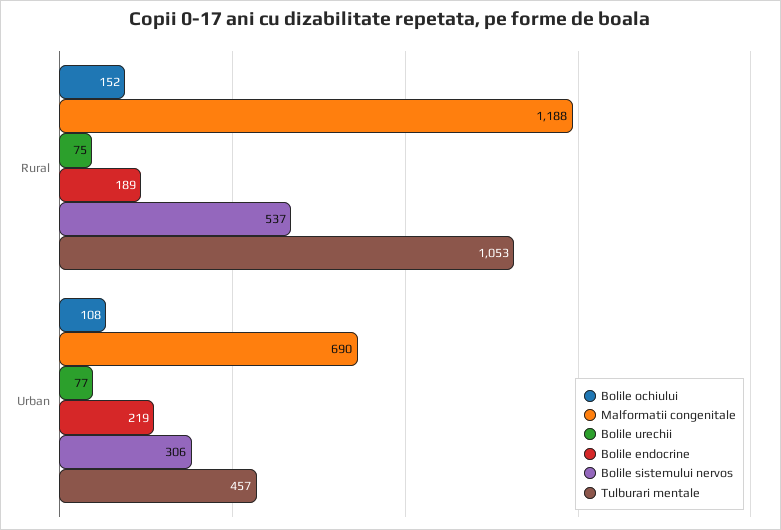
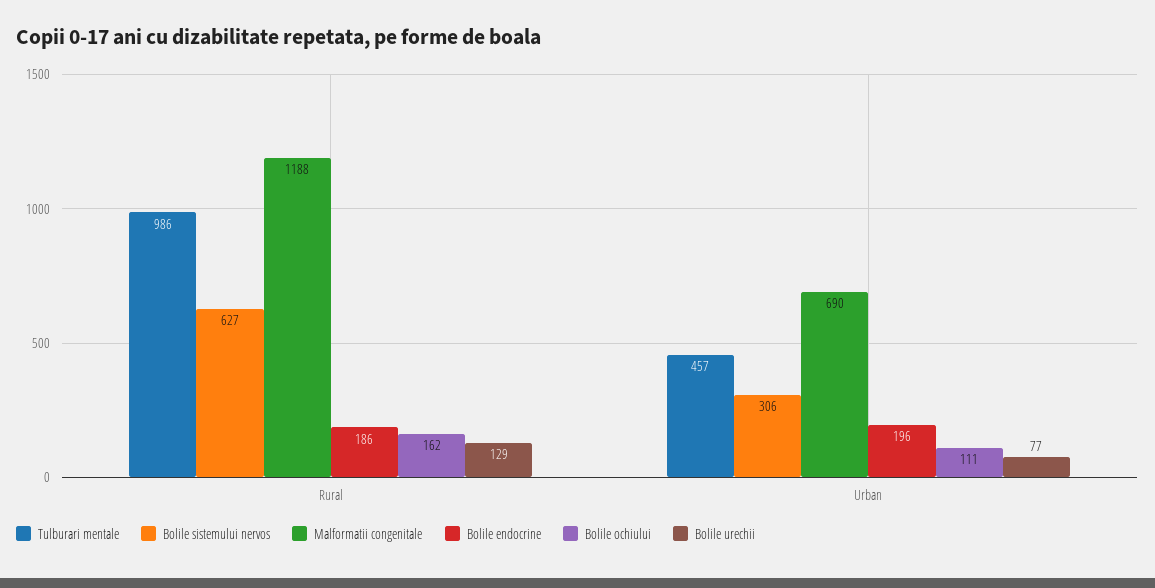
  {
    "Bolile ochiului": {
-     "Rural": 152,
+     "Rural": 162,
-     "Urban": 108
+     "Urban": 111
    },
    "Malformatii congenitale": {
      "Rural": 1188,
      "Urban": 690
    },
    "Bolile urechii": {
-     "Rural": 75,
+     "Rural": 129,
      "Urban": 77
    },
    "Bolile endocrine": {
-     "Rural": 189,
+     "Rural": 186,
-     "Urban": 219
+     "Urban": 196
    },
    "Bolile sistemului nervos": {
-     "Rural": 537,
+     "Rural": 627,
      "Urban": 306
    },
    "Tulburari mentale": {
-     "Rural": 1053,
+     "Rural": 986,
      "Urban": 457
    }
  }

